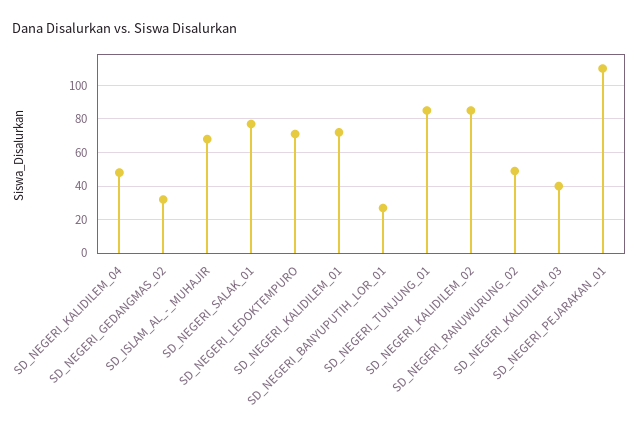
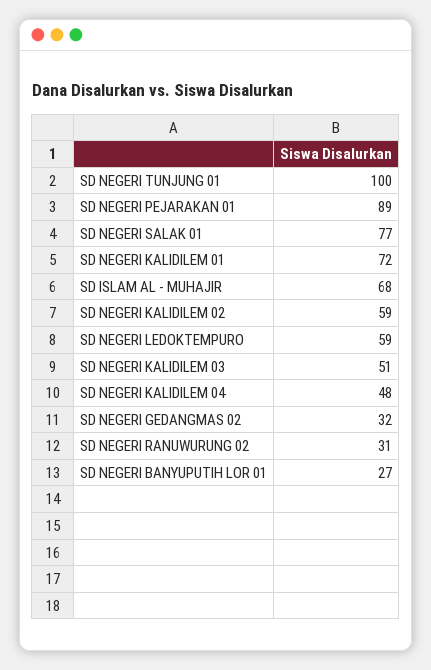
  {
    "SD_NEGERI_KALIDILEM_04": 48,
    "SD_NEGERI_GEDANGMAS_02": 32,
    "SD_ISLAM_AL_-_MUHAJIR": 68,
    "SD_NEGERI_SALAK_01": 77,
-   "SD_NEGERI_LEDOKTEMPURO": 70,
+   "SD_NEGERI_LEDOKTEMPURO": 59,
    "SD_NEGERI_KALIDILEM_01": 72,
    "SD_NEGERI_BANYUPUTIH_LOR_01": 27,
-   "SD_NEGERI_TUNJUNG_01": 85,
+   "SD_NEGERI_TUNJUNG_01": 100,
-   "SD_NEGERI_KALIDILEM_02": 85,
+   "SD_NEGERI_KALIDILEM_02": 59,
-   "SD_NEGERI_RANUWURUNG_02": 50,
+   "SD_NEGERI_RANUWURUNG_02": 31,
-   "SD_NEGERI_KALIDILEM_03": 40,
+   "SD_NEGERI_KALIDILEM_03": 51,
-   "SD_NEGERI_PEJARAKAN_01": 110
+   "SD_NEGERI_PEJARAKAN_01": 89
  }

